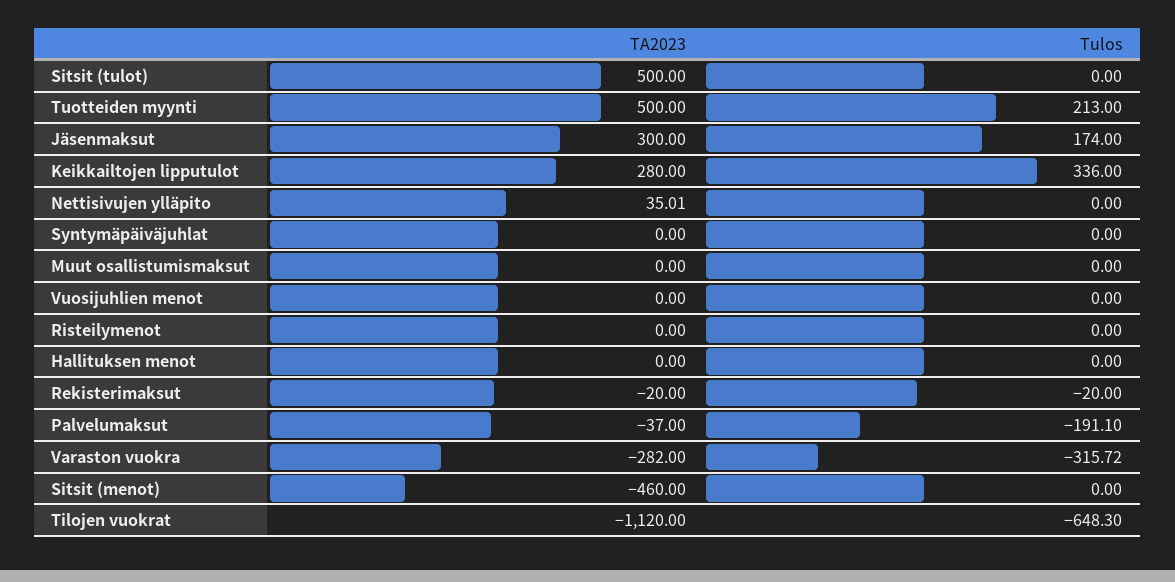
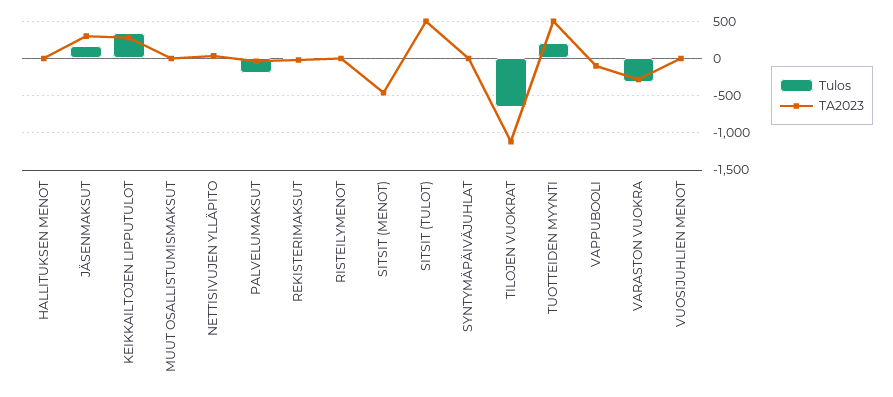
  {
    "TA2023": {
      "Sitsit (tulot)": 500,
      "Tuotteiden myynti": 500,
      "Jäsenmaksut": 300,
      "Keikkailtojen lipputulot": 280,
      "Nettisivujen ylläpito": 35.01,
      "Syntymäpäiväjuhlat": 0,
      "Muut osallistumismaksut": 0,
      "Vuosijuhlien menot": 0,
      "Risteilymenot": 0,
      "Hallituksen menot": 0,
      "Rekisterimaksut": -20,
      "Palvelumaksut": -37,
      "Varaston vuokra": -282,
      "Sitsit (menot)": -460,
-     "Tilojen vuokrat": -1120
+     "Tilojen vuokrat": -1120,
+     "VAPPUBOOLI": -100
    },
    "Tulos": {
      "Sitsit (tulot)": 0,
      "Tuotteiden myynti": 213,
      "Jäsenmaksut": 174,
      "Keikkailtojen lipputulot": 336,
      "Nettisivujen ylläpito": 0,
      "Syntymäpäiväjuhlat": 0,
      "Muut osallistumismaksut": 0,
      "Vuosijuhlien menot": 0,
      "Risteilymenot": 0,
      "Hallituksen menot": 0,
      "Rekisterimaksut": -20,
      "Palvelumaksut": -191.1,
      "Varaston vuokra": -315.72,
      "Sitsit (menot)": 0,
-     "Tilojen vuokrat": -648.3
+     "Tilojen vuokrat": -648.3,
+     "VAPPUBOOLI": 0
    }
  }

